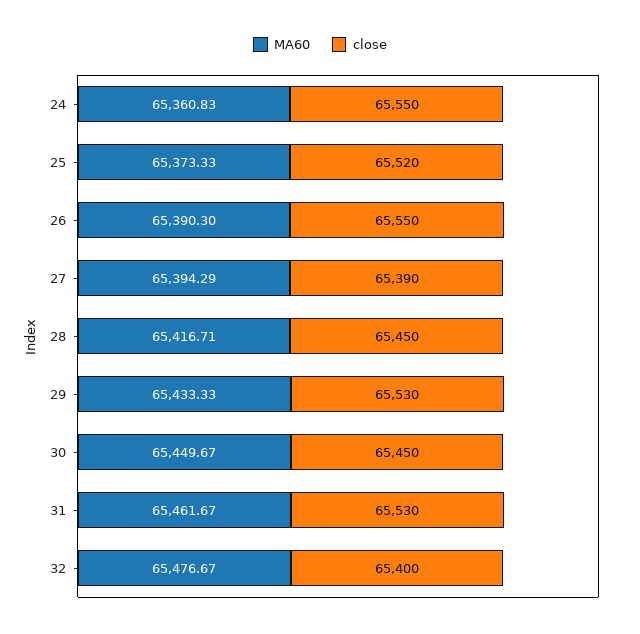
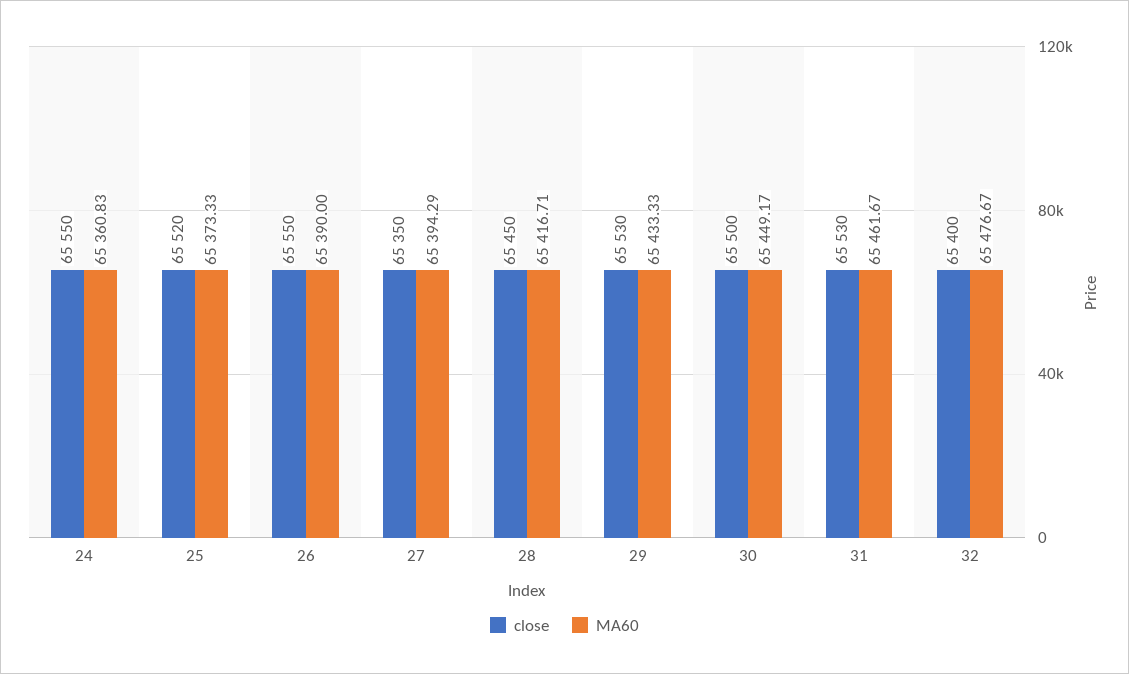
  {
    "MA60": {
      "24": 65360.83,
      "25": 65373.33,
-     "26": 65390.3,
+     "26": 65390,
      "27": 65394.29,
      "28": 65416.71,
      "29": 65433.33,
-     "30": 65449.67,
+     "30": 65449.17,
      "31": 65461.67,
      "32": 65476.67
    },
    "close": {
      "24": 65550,
      "25": 65520,
      "26": 65550,
-     "27": 65390,
+     "27": 65350,
      "28": 65450,
      "29": 65530,
-     "30": 65450,
+     "30": 65500,
      "31": 65530,
      "32": 65400
    }
  }

